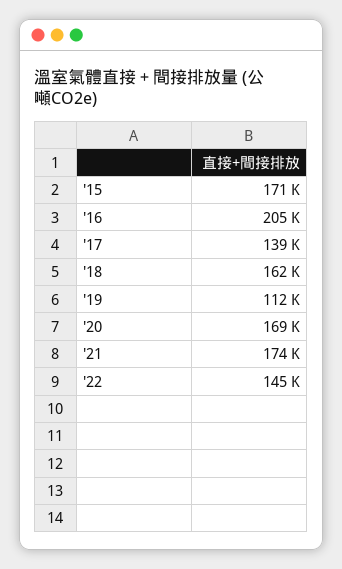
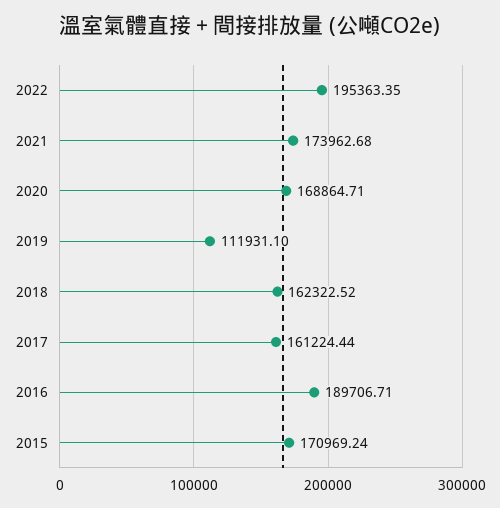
  {
    "'15": 170969.24,
-   "'16": 205000,
+   "'16": 189706.71,
-   "'17": 139000,
+   "'17": 161224.44,
    "'18": 162322.52,
    "'19": 111931.1,
    "'20": 168864.71,
    "'21": 173962.68,
-   "'22": 145000
+   "'22": 195363.35
  }

